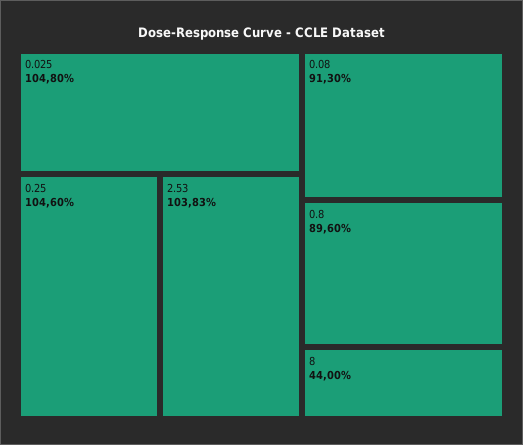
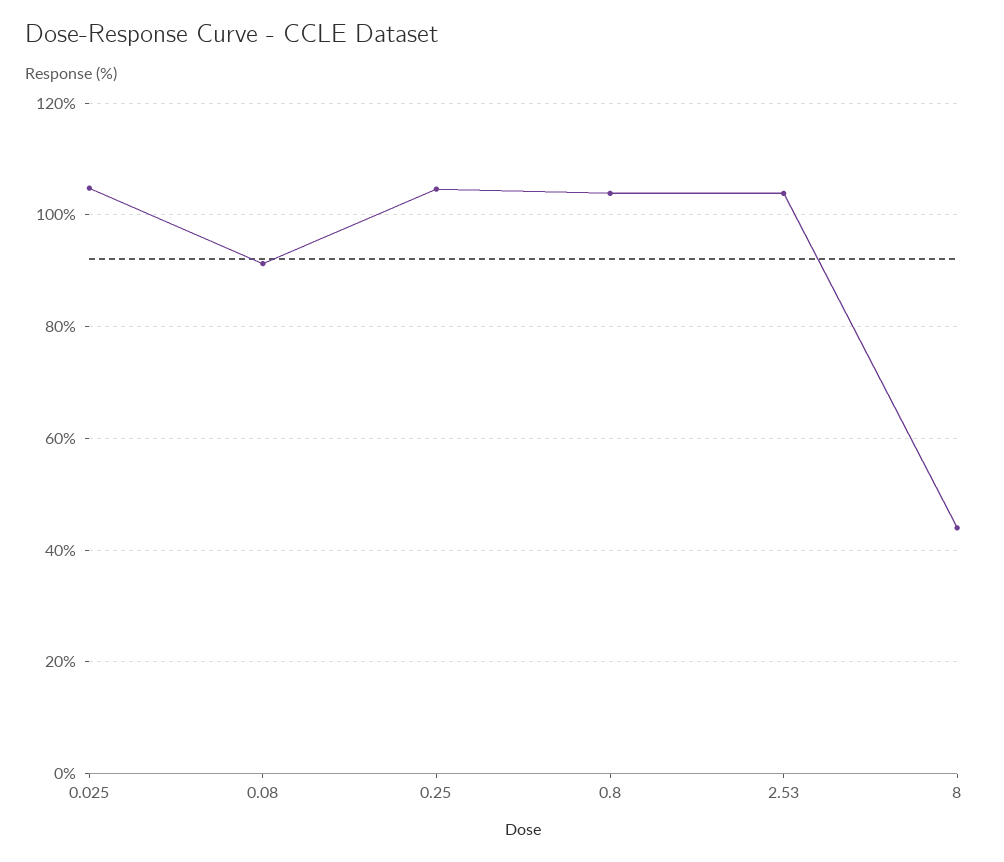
  {
    "0.025": 104.8,
    "0.25": 104.6,
    "2.53": 103.83,
    "0.08": 91.3,
-   "0.8": 89.6,
+   "0.8": 104,
    "8": 44
  }

